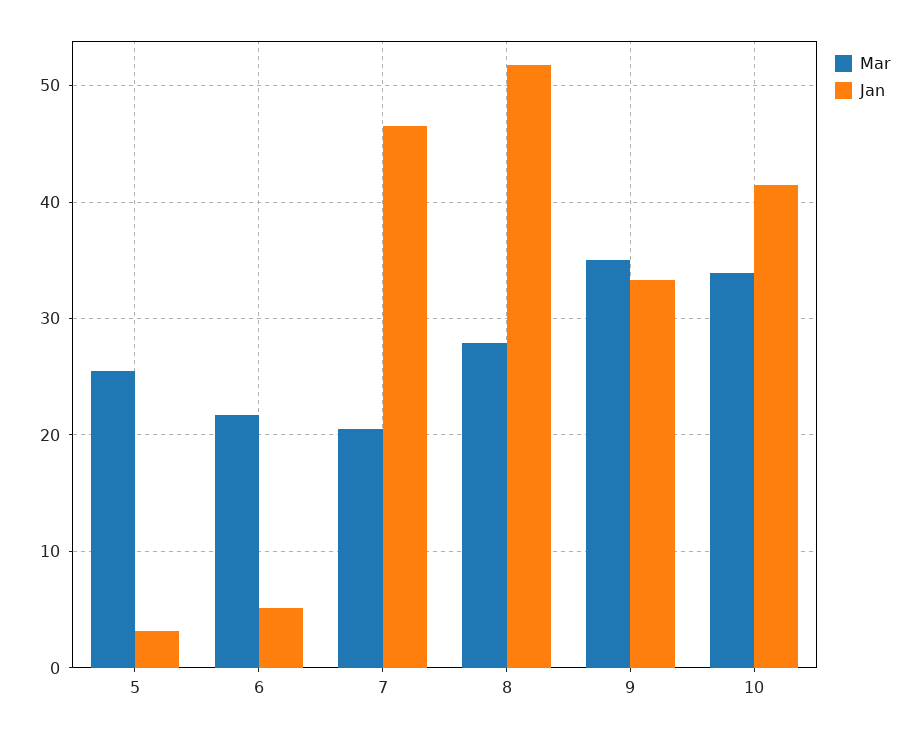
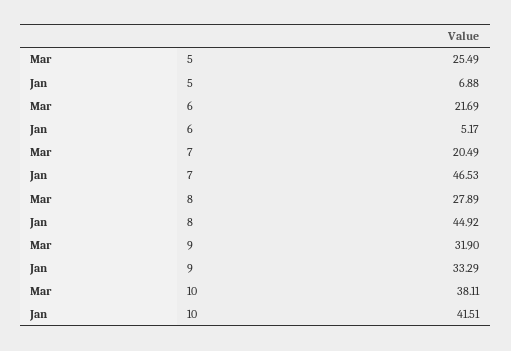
  {
    "Mar": {
      "5": 25.49,
      "6": 21.69,
      "7": 20.49,
      "8": 27.89,
-     "9": 35,
+     "9": 31.9,
-     "10": 34
+     "10": 38.11
    },
    "Jan": {
-     "5": 3,
+     "5": 6.88,
      "6": 5.17,
      "7": 46.53,
-     "8": 52,
+     "8": 44.92,
      "9": 33.29,
      "10": 41.51
    }
  }

